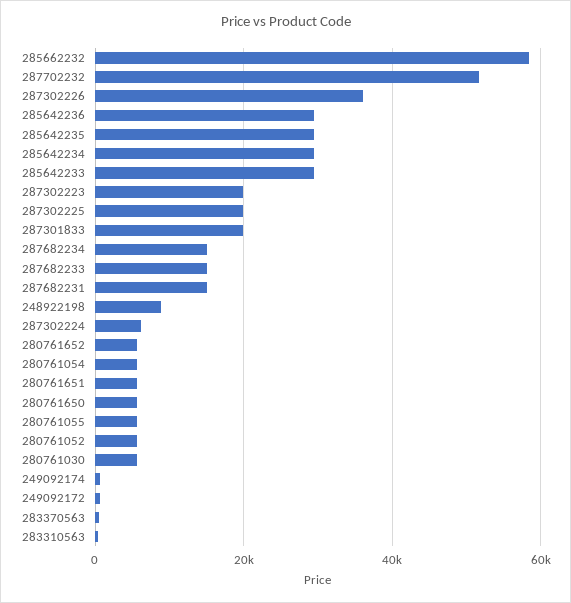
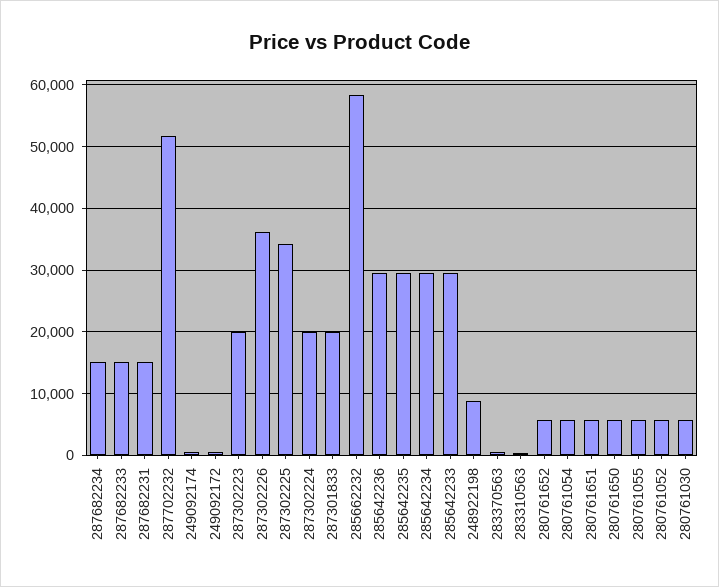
  {
    "285662232": 58000,
    "287702232": 52000,
    "287302226": 36000,
    "285642236": 29000,
    "285642235": 29000,
    "285642234": 29000,
    "285642233": 29000,
    "287302223": 20000,
-   "287302225": 20000,
+   "287302225": 34000,
    "287301833": 20000,
    "287682234": 15000,
    "287682233": 15000,
    "287682231": 15000,
    "248922198": 9000,
-   "287302224": 6000,
+   "287302224": 20000,
    "280761652": 6000,
    "280761054": 6000,
    "280761651": 6000,
    "280761650": 6000,
    "280761055": 6000,
    "280761052": 6000,
    "280761030": 6000,
    "249092174": 1000,
    "249092172": 1000,
    "283370563": 0,
    "283310563": 0
  }

